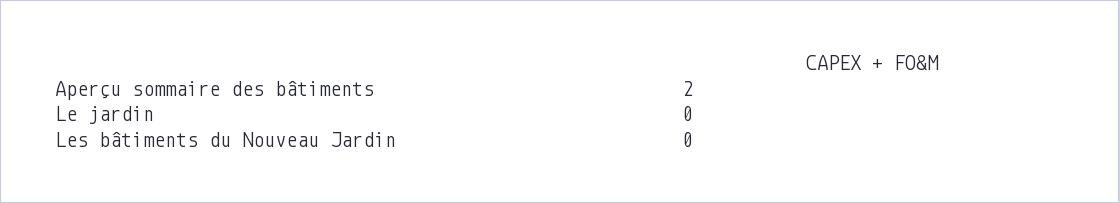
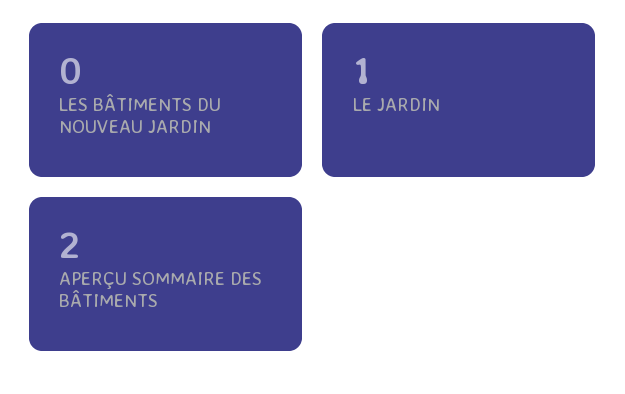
  {
    "Aperçu sommaire des bâtiments": 2,
-   "Le jardin": 0,
+   "Le jardin": 1,
    "Les bâtiments du Nouveau Jardin": 0
  }

